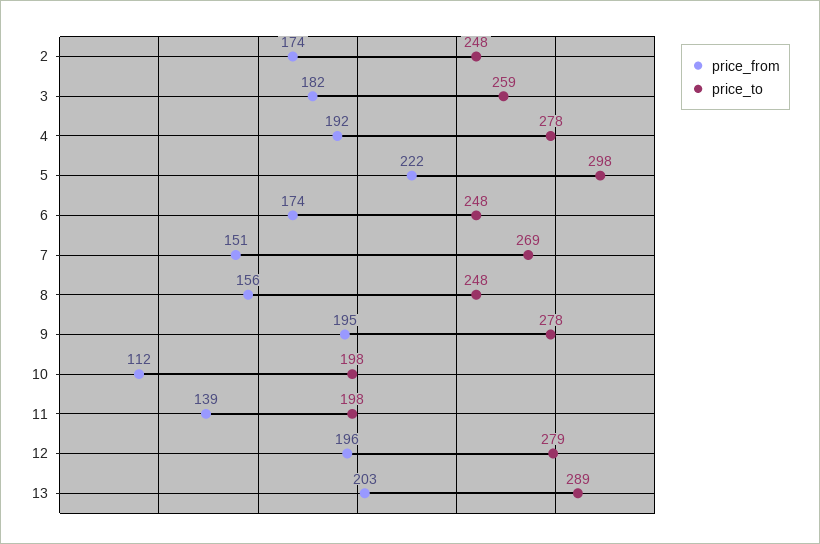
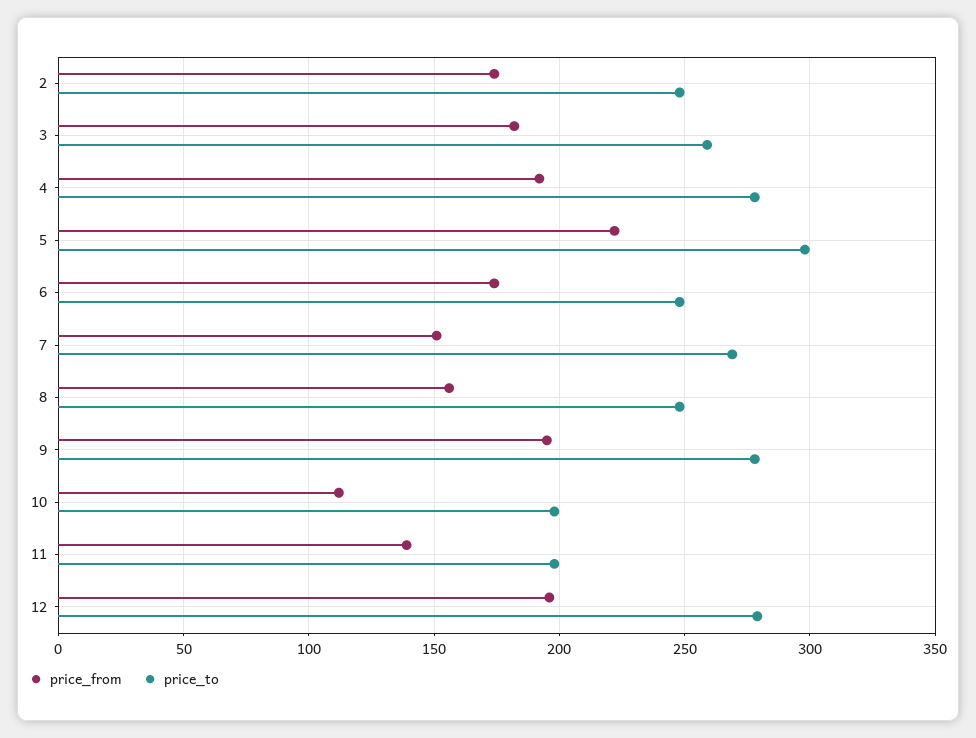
  {
    "price_from": {
      "2": 174,
      "3": 182,
      "4": 192,
      "5": 222,
      "6": 174,
      "7": 151,
      "8": 156,
      "9": 195,
      "10": 112,
      "11": 139,
-     "12": 196,
+     "12": 196
-     "13": 203
    },
    "price_to": {
      "2": 248,
      "3": 259,
      "4": 278,
      "5": 298,
      "6": 248,
      "7": 269,
      "8": 248,
      "9": 278,
      "10": 198,
      "11": 198,
-     "12": 279,
+     "12": 279
-     "13": 289
    }
  }

